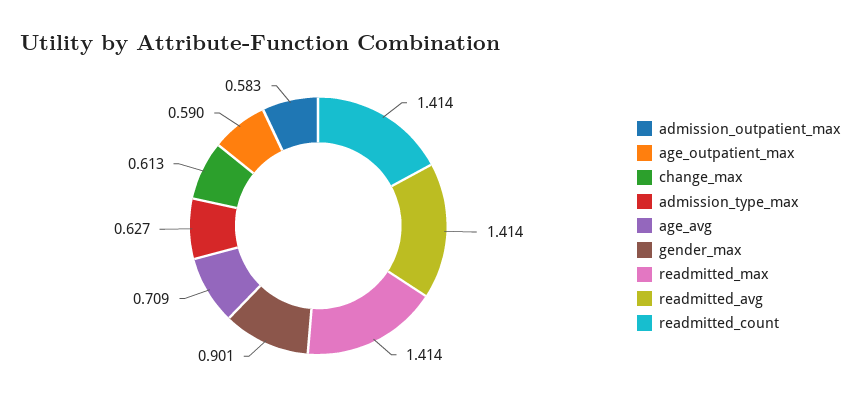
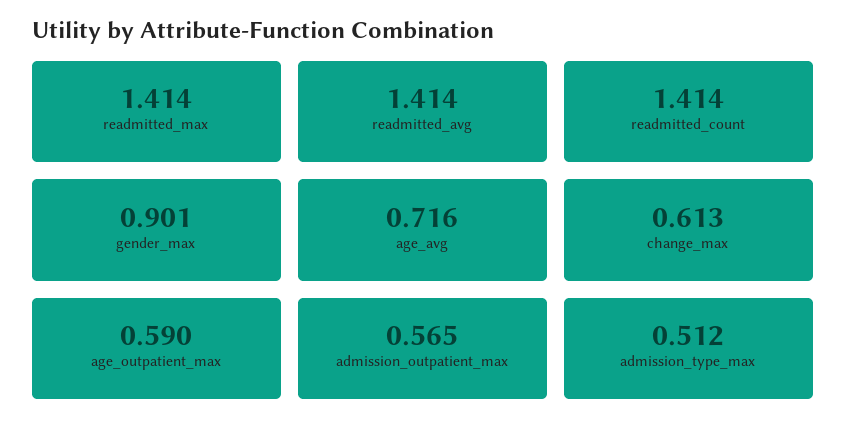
  {
-   "admission_outpatient_max": 0.583,
+   "admission_outpatient_max": 0.565,
    "age_outpatient_max": 0.59,
    "change_max": 0.613,
-   "admission_type_max": 0.627,
+   "admission_type_max": 0.512,
-   "age_avg": 0.709,
+   "age_avg": 0.716,
    "gender_max": 0.901,
    "readmitted_max": 1.414,
    "readmitted_avg": 1.414,
    "readmitted_count": 1.414
  }

